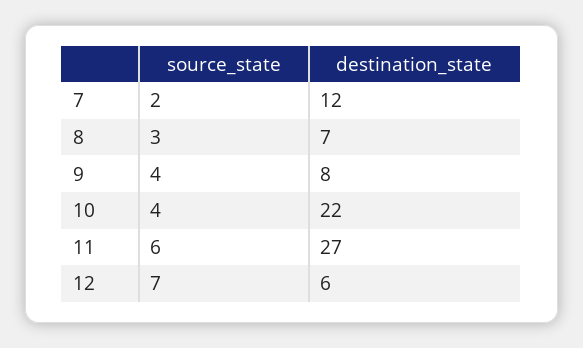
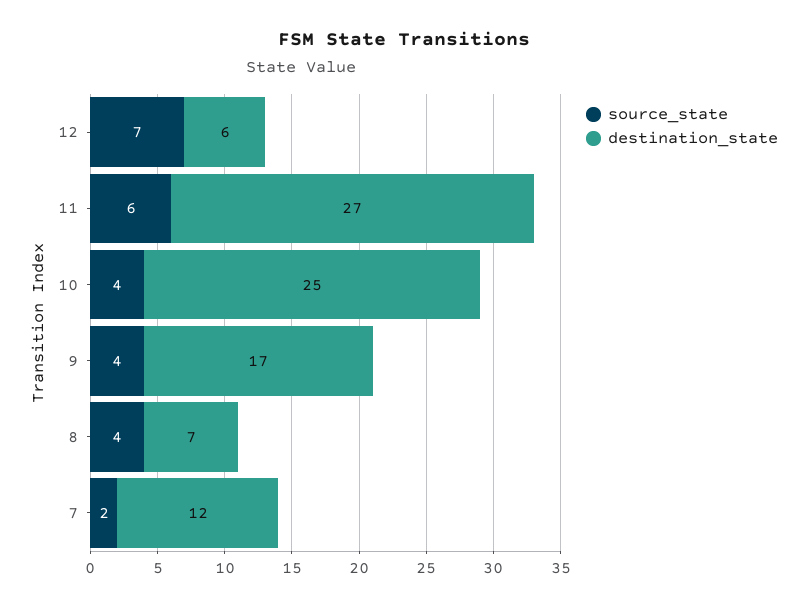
  {
    "source_state": {
      "7": 2,
-     "8": 3,
+     "8": 4,
      "9": 4,
      "10": 4,
      "11": 6,
      "12": 7
    },
    "destination_state": {
      "7": 12,
      "8": 7,
-     "9": 8,
+     "9": 17,
-     "10": 22,
+     "10": 25,
      "11": 27,
      "12": 6
    }
  }

